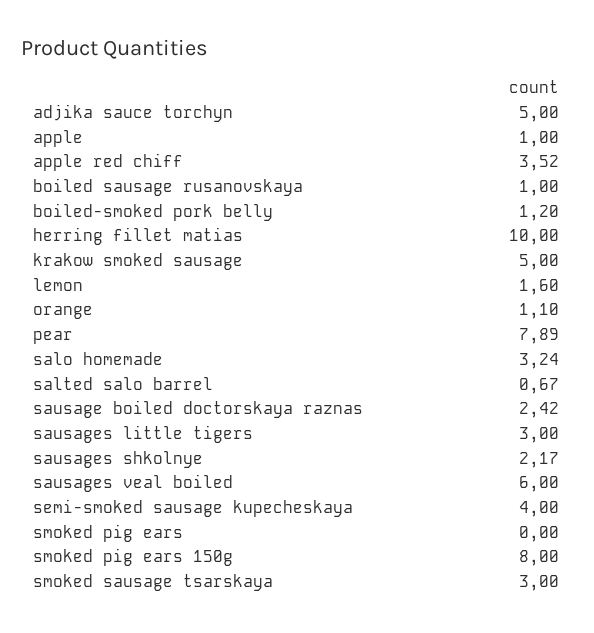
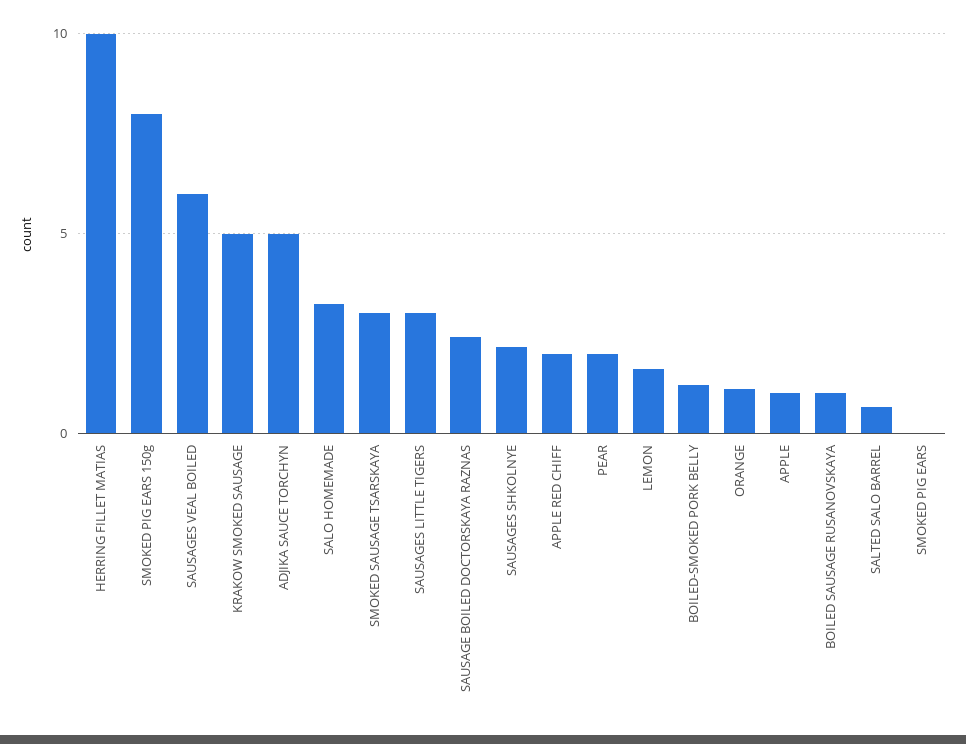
  {
    "adjika sauce torchyn": 5,
    "apple": 1,
-   "apple red chiff": 3.52,
+   "apple red chiff": 2,
    "boiled sausage rusanovskaya": 1,
    "boiled-smoked pork belly": 1.2,
    "herring fillet matias": 10,
    "krakow smoked sausage": 5,
    "lemon": 1.6,
    "orange": 1.1,
-   "pear": 7.89,
+   "pear": 2,
    "salo homemade": 3.24,
    "salted salo barrel": 0.67,
    "sausage boiled doctorskaya raznas": 2.42,
    "sausages little tigers": 3,
    "sausages shkolnye": 2.17,
    "sausages veal boiled": 6,
-   "semi-smoked sausage kupecheskaya": 4,
    "smoked pig ears": 0,
    "smoked pig ears 150g": 8,
    "smoked sausage tsarskaya": 3
  }

